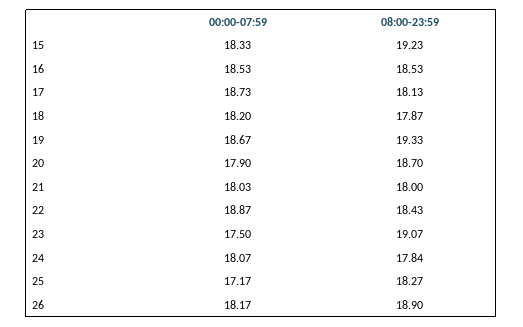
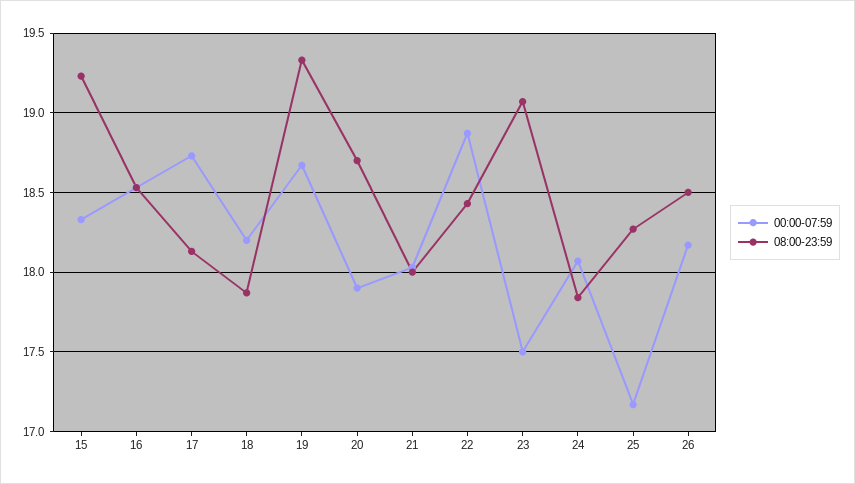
  {
    "00:00-07:59": {
      "15": 18.33,
      "16": 18.53,
      "17": 18.73,
      "18": 18.2,
      "19": 18.67,
      "20": 17.9,
      "21": 18.03,
      "22": 18.87,
      "23": 17.5,
      "24": 18.07,
      "25": 17.17,
      "26": 18.17
    },
    "08:00-23:59": {
      "15": 19.23,
      "16": 18.53,
      "17": 18.13,
      "18": 17.87,
      "19": 19.33,
      "20": 18.7,
      "21": 18,
      "22": 18.43,
      "23": 19.07,
      "24": 17.84,
      "25": 18.27,
-     "26": 18.9
+     "26": 18.5
    }
  }

